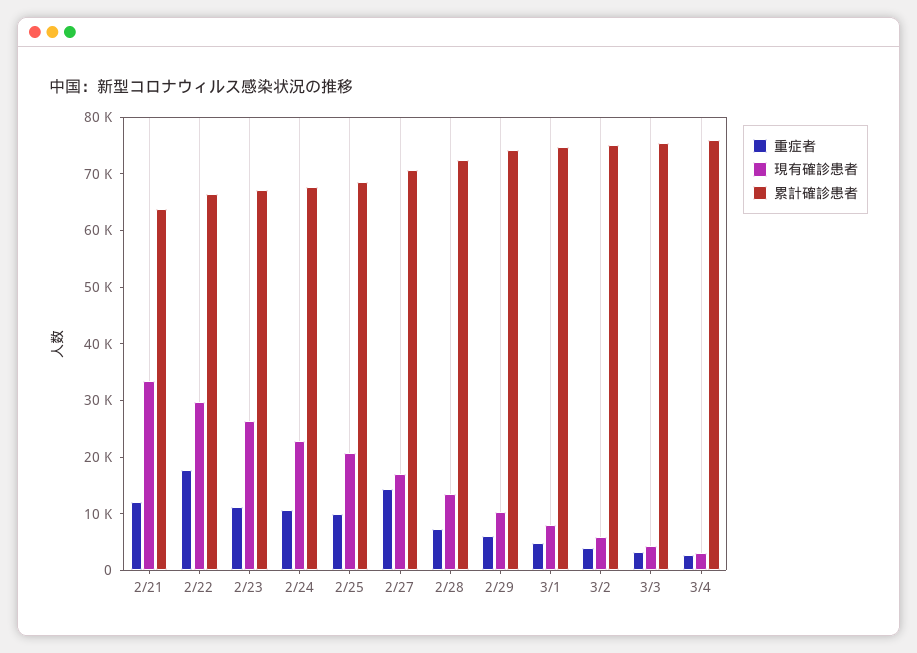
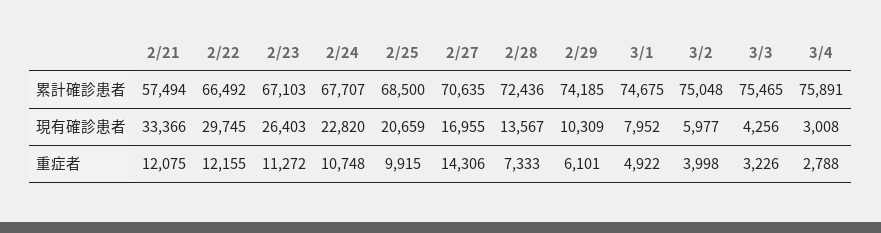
  {
    "重症者": {
      "2/21": 12075,
-     "2/22": 18000,
+     "2/22": 12155,
      "2/23": 11272,
      "2/24": 10748,
      "2/25": 9915,
      "2/27": 14306,
      "2/28": 7333,
      "2/29": 6101,
      "3/1": 4922,
      "3/2": 3998,
      "3/3": 3226,
      "3/4": 2788
    },
    "現有確診患者": {
      "2/21": 33366,
      "2/22": 29745,
      "2/23": 26403,
      "2/24": 22820,
      "2/25": 20659,
      "2/27": 16955,
      "2/28": 13567,
      "2/29": 10309,
      "3/1": 7952,
      "3/2": 5977,
      "3/3": 4256,
      "3/4": 3008
    },
    "累計確診患者": {
-     "2/21": 64000,
+     "2/21": 57494,
      "2/22": 66492,
      "2/23": 67103,
      "2/24": 67707,
      "2/25": 68500,
      "2/27": 70635,
      "2/28": 72436,
      "2/29": 74185,
      "3/1": 74675,
      "3/2": 75048,
      "3/3": 75465,
      "3/4": 75891
    }
  }

